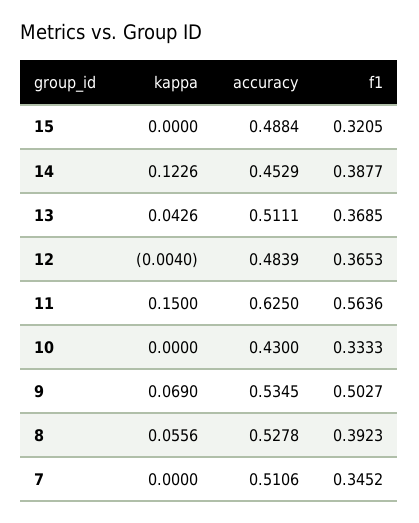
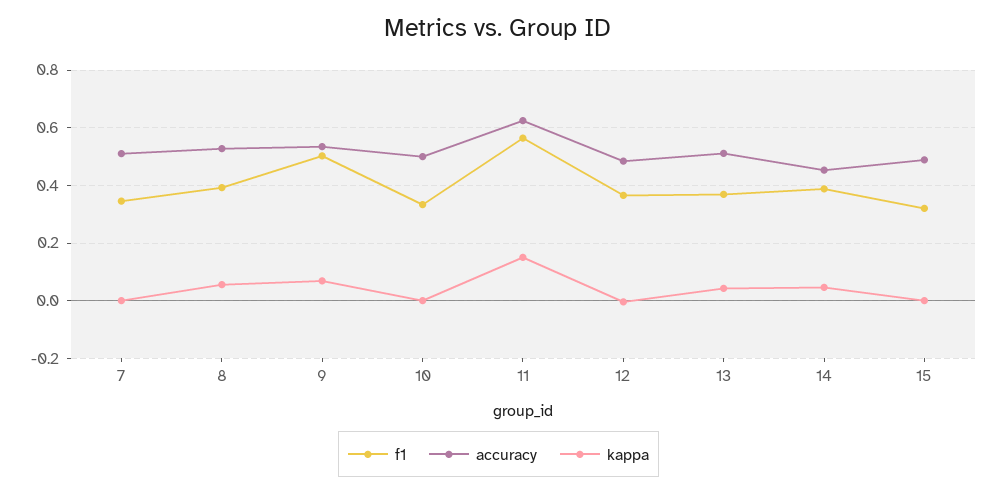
  {
    "kappa": {
      "15": 0,
-     "14": 0.1226,
+     "14": 0.05,
      "13": 0.0426,
      "12": -0.004,
      "11": 0.15,
      "10": 0,
      "9": 0.069,
      "8": 0.0556,
      "7": 0
    },
    "accuracy": {
      "15": 0.4884,
      "14": 0.4529,
      "13": 0.5111,
      "12": 0.4839,
      "11": 0.625,
-     "10": 0.43,
+     "10": 0.5,
      "9": 0.5345,
      "8": 0.5278,
      "7": 0.5106
    },
    "f1": {
      "15": 0.3205,
      "14": 0.3877,
      "13": 0.3685,
      "12": 0.3653,
      "11": 0.5636,
      "10": 0.3333,
      "9": 0.5027,
      "8": 0.3923,
      "7": 0.3452
    }
  }

